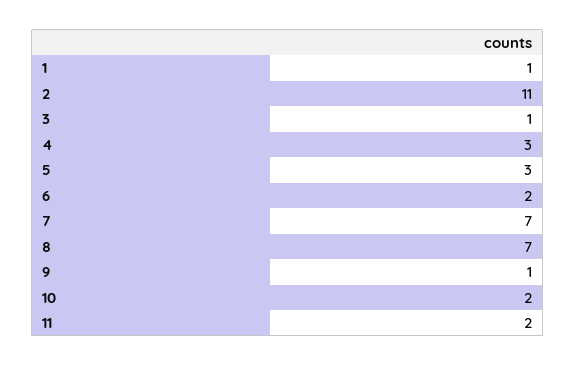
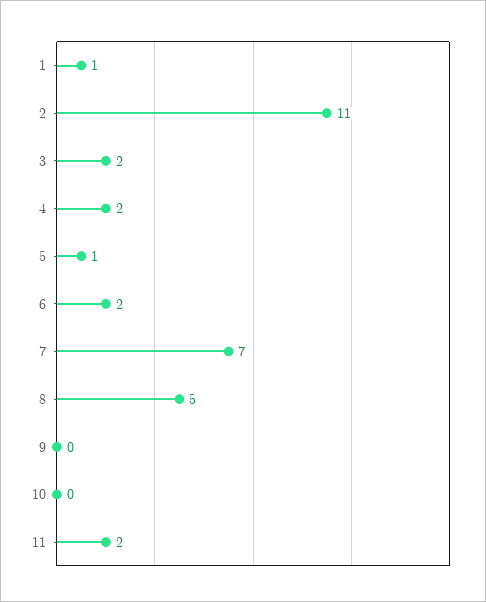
  {
    "1": 1,
    "2": 11,
-   "3": 1,
+   "3": 2,
-   "4": 3,
+   "4": 2,
-   "5": 3,
+   "5": 1,
    "6": 2,
    "7": 7,
-   "8": 7,
+   "8": 5,
-   "9": 1,
+   "9": 0,
-   "10": 2,
+   "10": 0,
    "11": 2
  }

